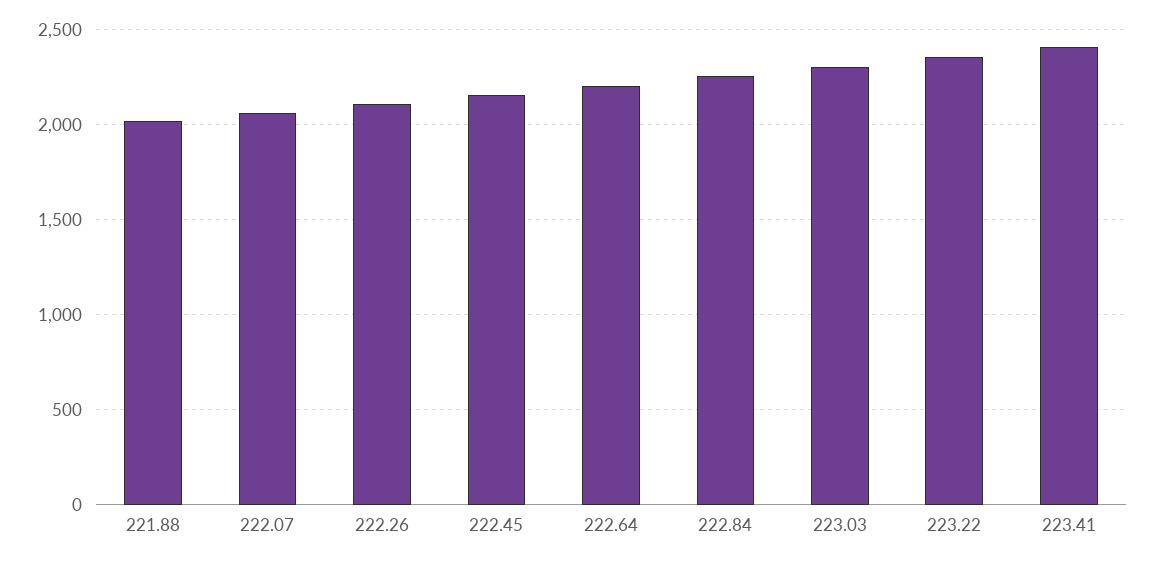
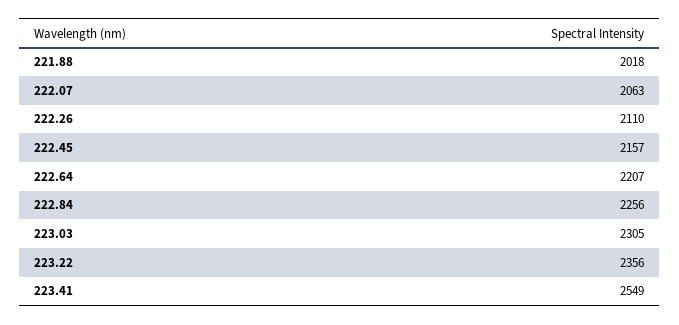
  {
    "221.88": 2018,
    "222.07": 2063,
    "222.26": 2110,
    "222.45": 2157,
    "222.64": 2207,
    "222.84": 2256,
    "223.03": 2305,
    "223.22": 2356,
-   "223.41": 2400
+   "223.41": 2549
  }

